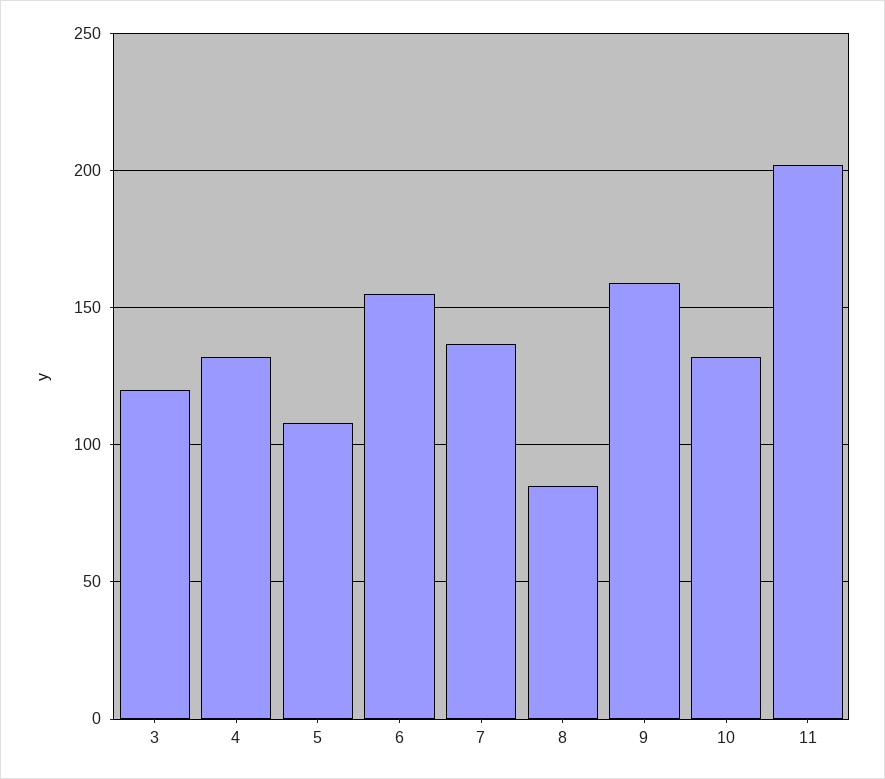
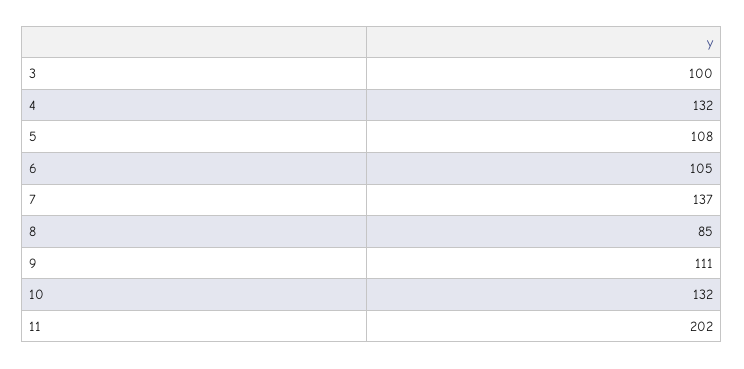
  {
-   "3": 120,
+   "3": 100,
    "4": 132,
    "5": 108,
-   "6": 155,
+   "6": 105,
    "7": 137,
    "8": 85,
-   "9": 160,
+   "9": 111,
    "10": 132,
    "11": 202
  }

